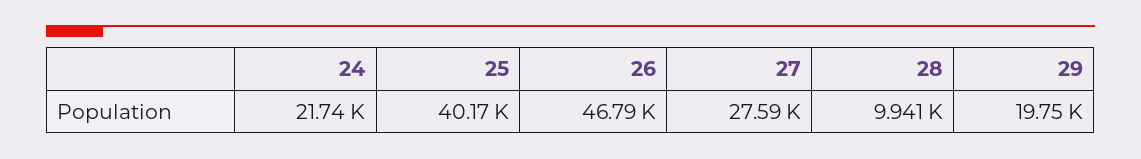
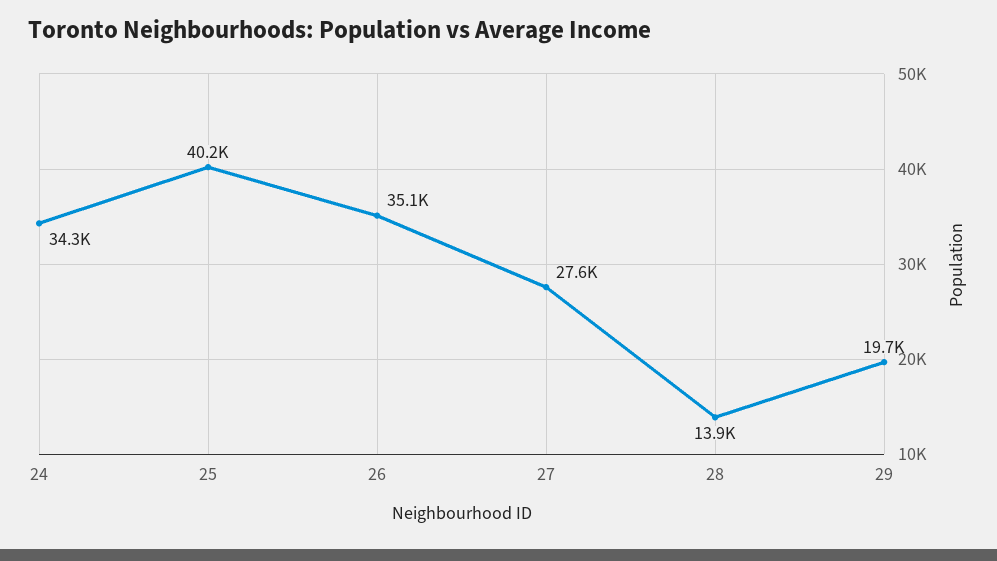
  {
-   "24": 21740,
+   "24": 34300,
    "25": 40170,
-   "26": 46790,
+   "26": 35100,
    "27": 27590,
-   "28": 9941,
+   "28": 13900,
    "29": 19750
  }

